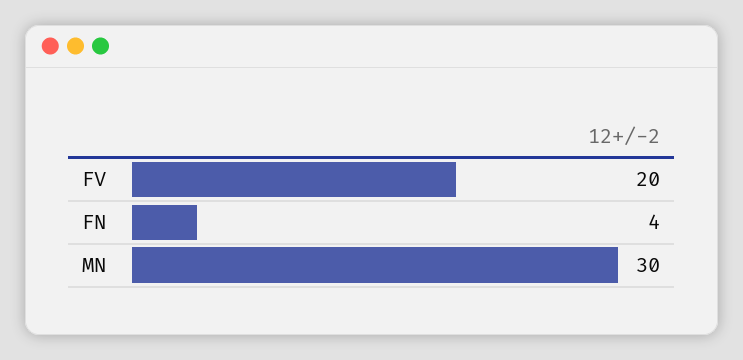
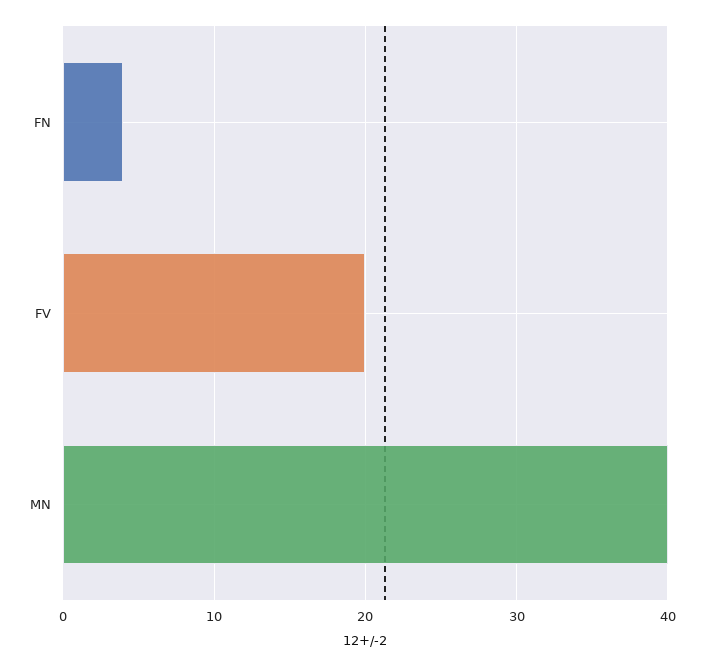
  {
    "FV": 20,
    "FN": 4,
-   "MN": 30
+   "MN": 40
  }

